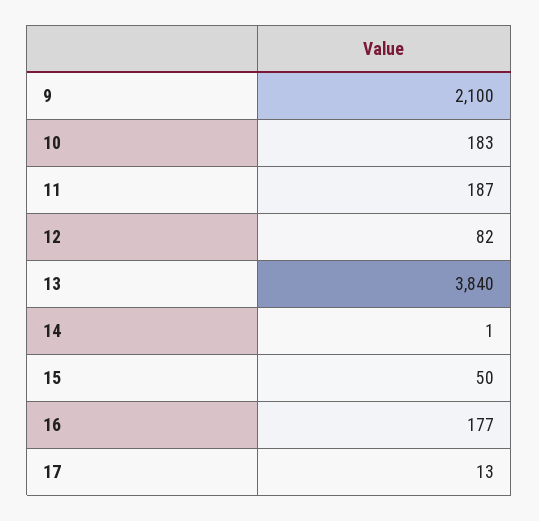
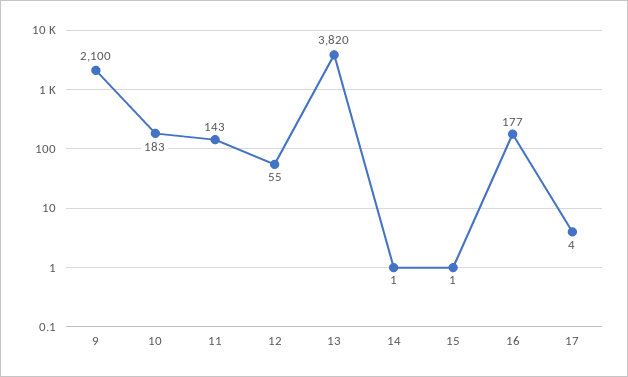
  {
    "9": 2100,
    "10": 183,
-   "11": 187,
+   "11": 143,
-   "12": 82,
+   "12": 55,
-   "13": 3840,
+   "13": 3820,
    "14": 1,
-   "15": 50,
+   "15": 1,
    "16": 177,
-   "17": 13
+   "17": 4
  }

